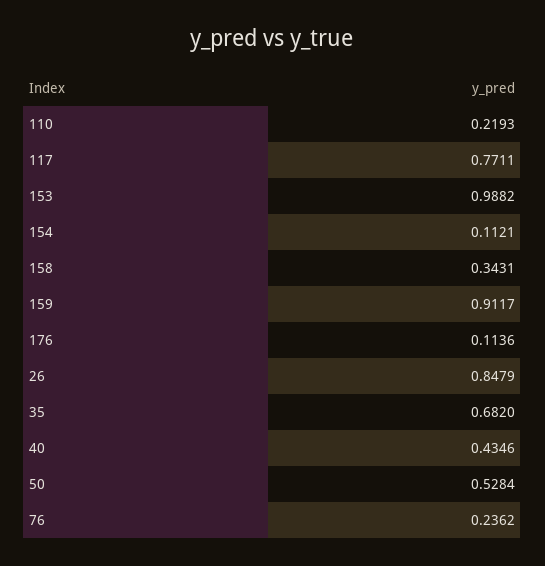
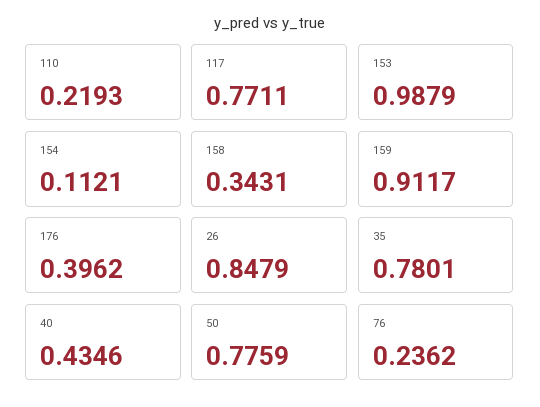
  {
    "110": 0.2193,
    "117": 0.7711,
-   "153": 0.9882,
+   "153": 0.9879,
    "154": 0.1121,
    "158": 0.3431,
    "159": 0.9117,
-   "176": 0.1136,
+   "176": 0.3962,
    "26": 0.8479,
-   "35": 0.682,
+   "35": 0.7801,
    "40": 0.4346,
-   "50": 0.5284,
+   "50": 0.7759,
    "76": 0.2362
  }

